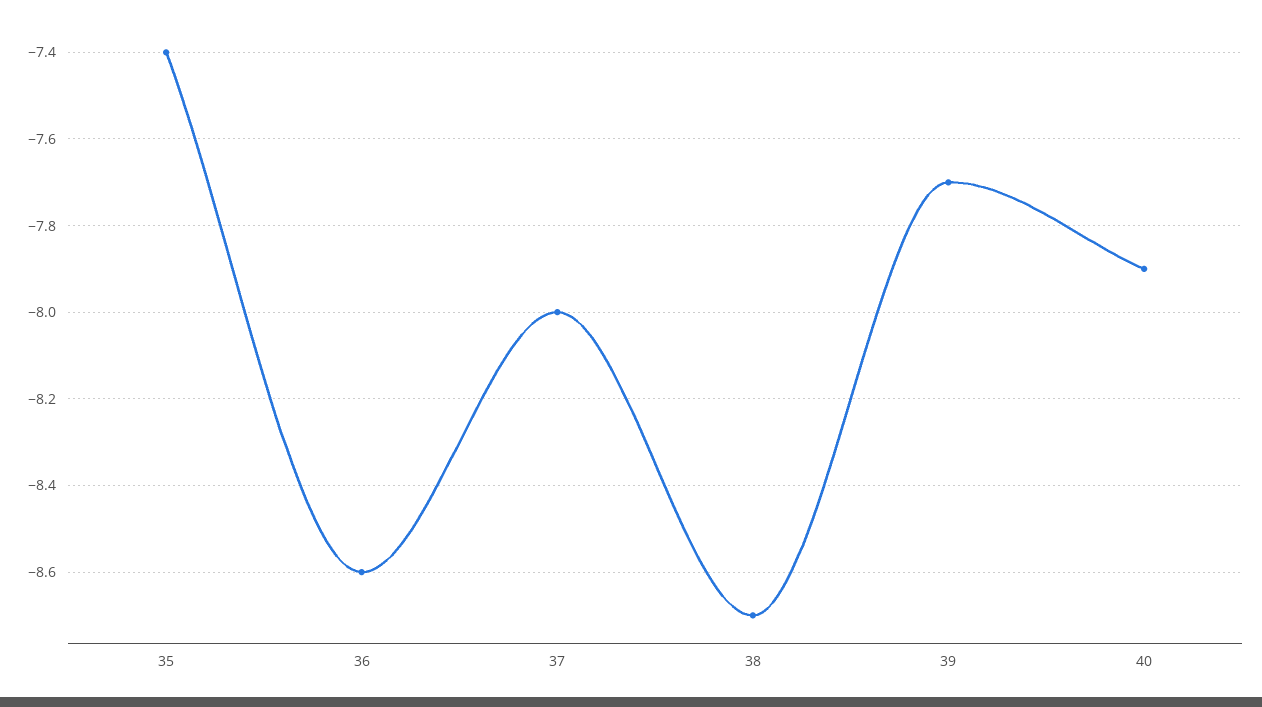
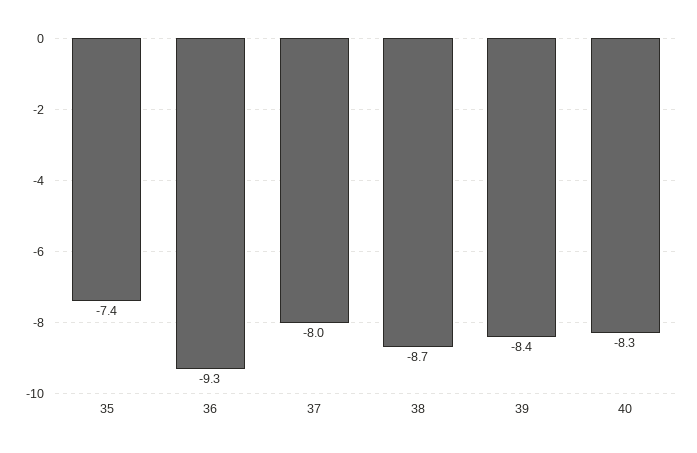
  {
    "35": -7.4,
-   "36": -8.6,
+   "36": -9.3,
    "37": -8,
    "38": -8.7,
-   "39": -7.7,
+   "39": -8.4,
-   "40": -7.9
+   "40": -8.3
  }

